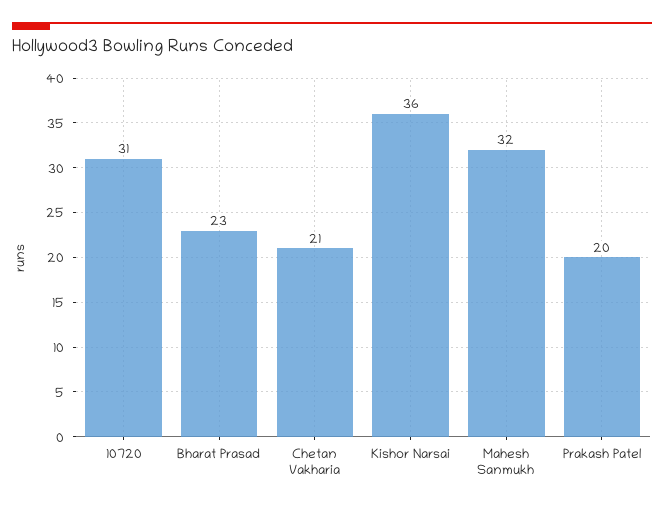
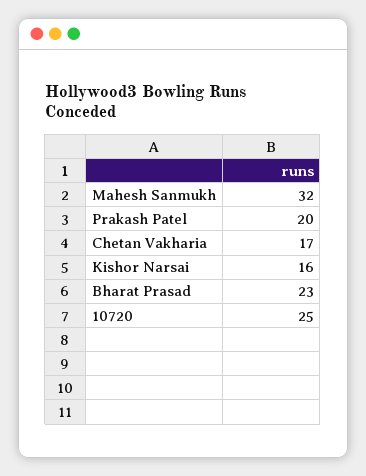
  {
-   "10720": 31,
+   "10720": 25,
    "Bharat Prasad": 23,
-   "Chetan Vakharia": 21,
+   "Chetan Vakharia": 17,
-   "Kishor Narsai": 36,
+   "Kishor Narsai": 16,
    "Mahesh Sanmukh": 32,
    "Prakash Patel": 20
  }

